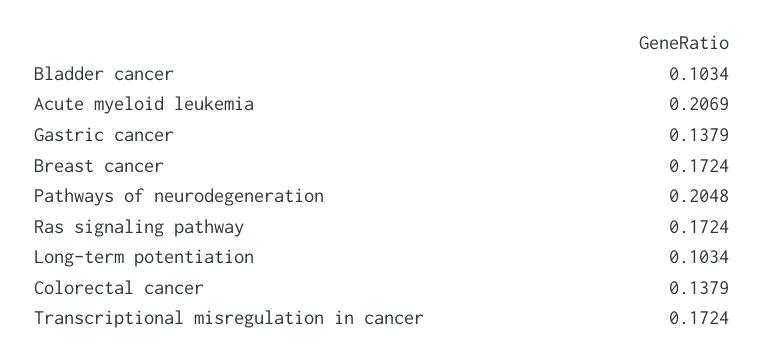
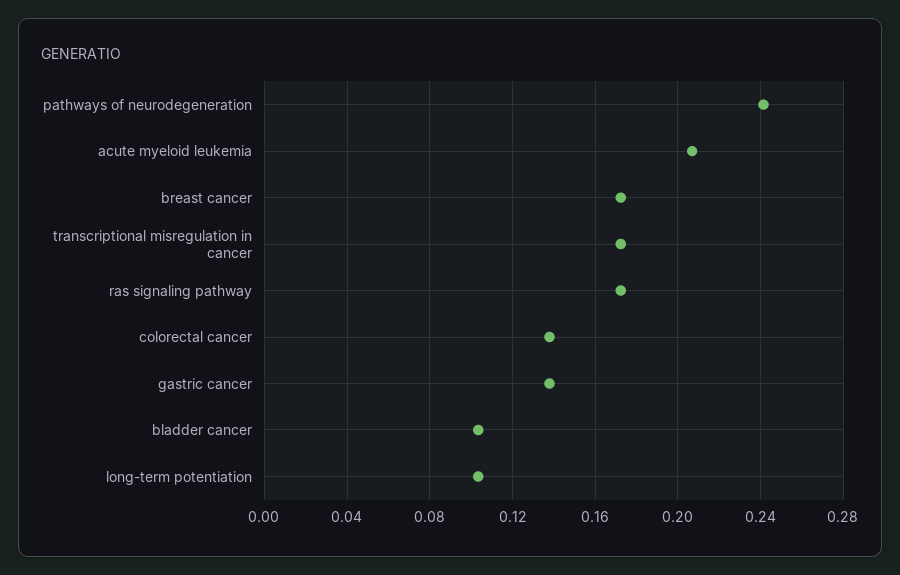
  {
    "Bladder cancer": 0.1034,
    "Acute myeloid leukemia": 0.2069,
    "Gastric cancer": 0.1379,
    "Breast cancer": 0.1724,
-   "Pathways of neurodegeneration": 0.2048,
+   "Pathways of neurodegeneration": 0.24,
    "Ras signaling pathway": 0.1724,
    "Long-term potentiation": 0.1034,
    "Colorectal cancer": 0.1379,
    "Transcriptional misregulation in cancer": 0.1724
  }

